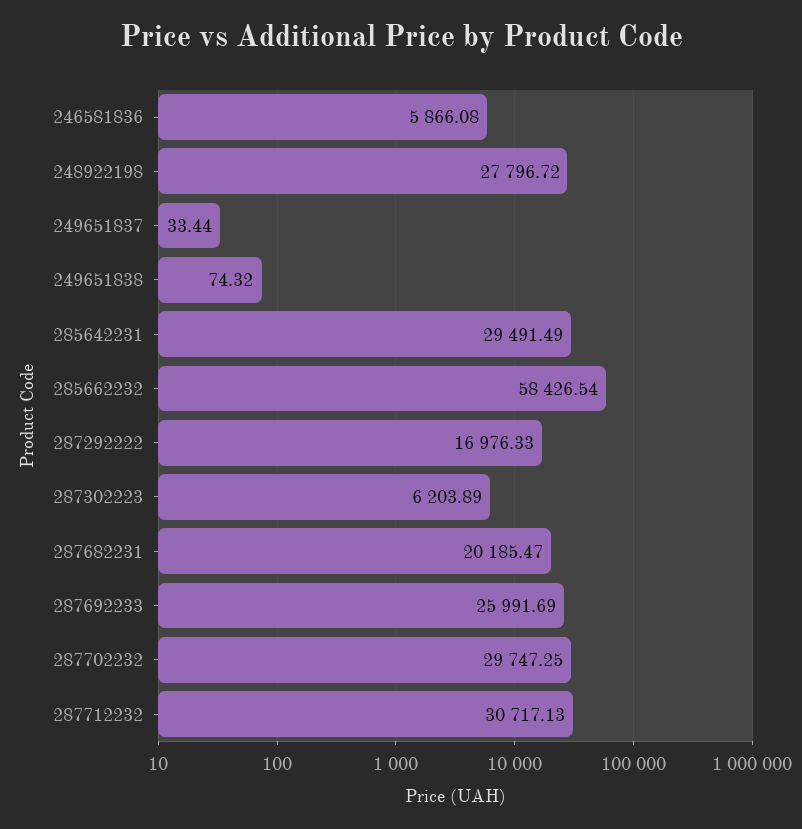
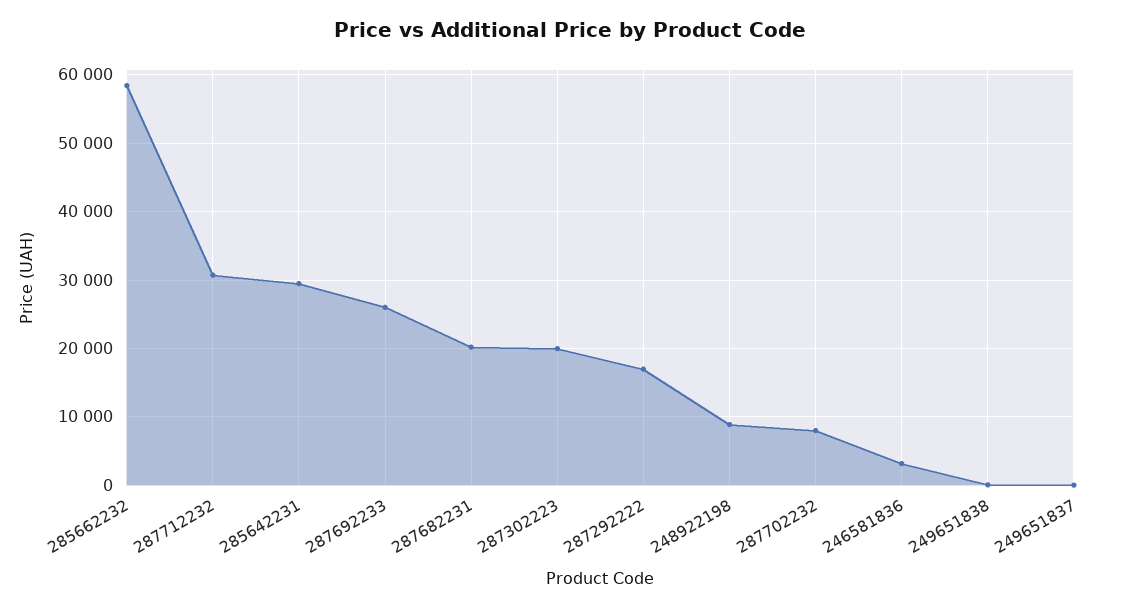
  {
-   "246581836": 5866.08,
+   "246581836": 3000,
-   "248922198": 27796.72,
+   "248922198": 9000,
    "249651837": 33.44,
    "249651838": 74.32,
    "285642231": 29491.49,
    "285662232": 58426.54,
    "287292222": 16976.33,
-   "287302223": 6203.89,
+   "287302223": 20000,
    "287682231": 20185.47,
    "287692233": 25991.69,
-   "287702232": 29747.25,
+   "287702232": 8000,
    "287712232": 30717.13
  }

